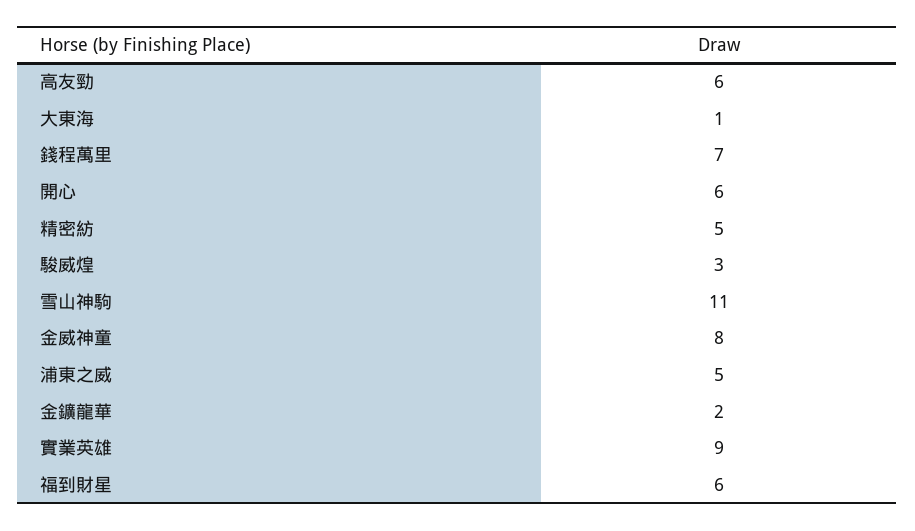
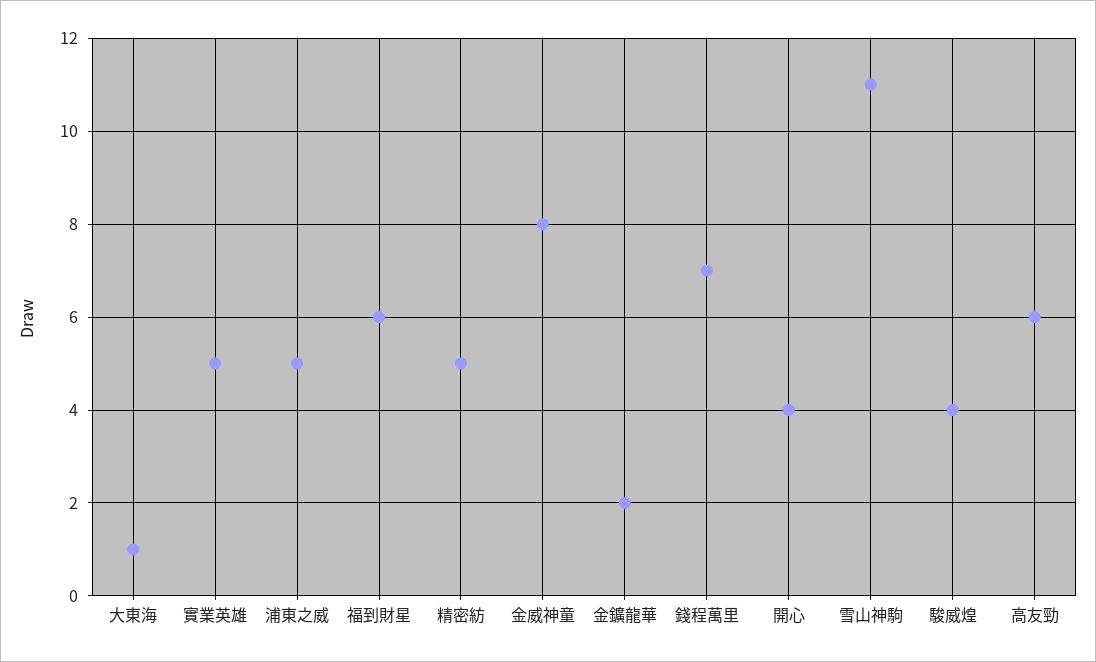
  {
    "高友勁": 6,
    "大東海": 1,
    "錢程萬里": 7,
-   "開心": 6,
+   "開心": 4,
    "精密紡": 5,
-   "駿威煌": 3,
+   "駿威煌": 4,
    "雪山神駒": 11,
    "金威神童": 8,
    "浦東之威": 5,
    "金鑛龍華": 2,
-   "實業英雄": 9,
+   "實業英雄": 5,
    "福到財星": 6
  }

